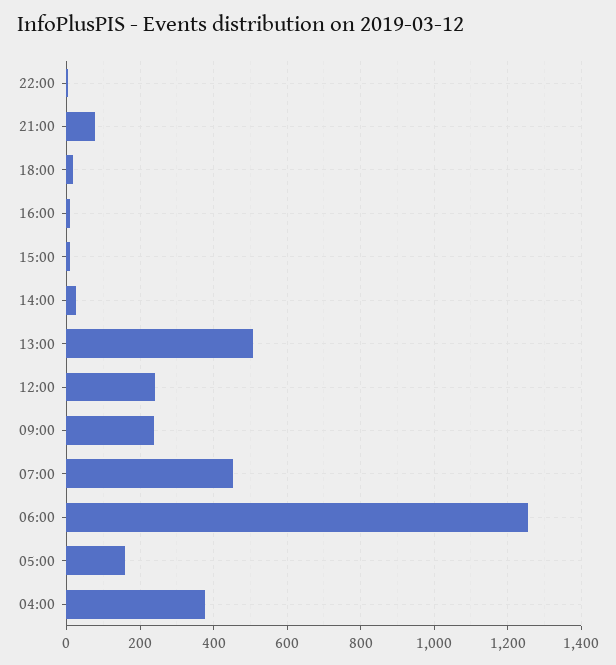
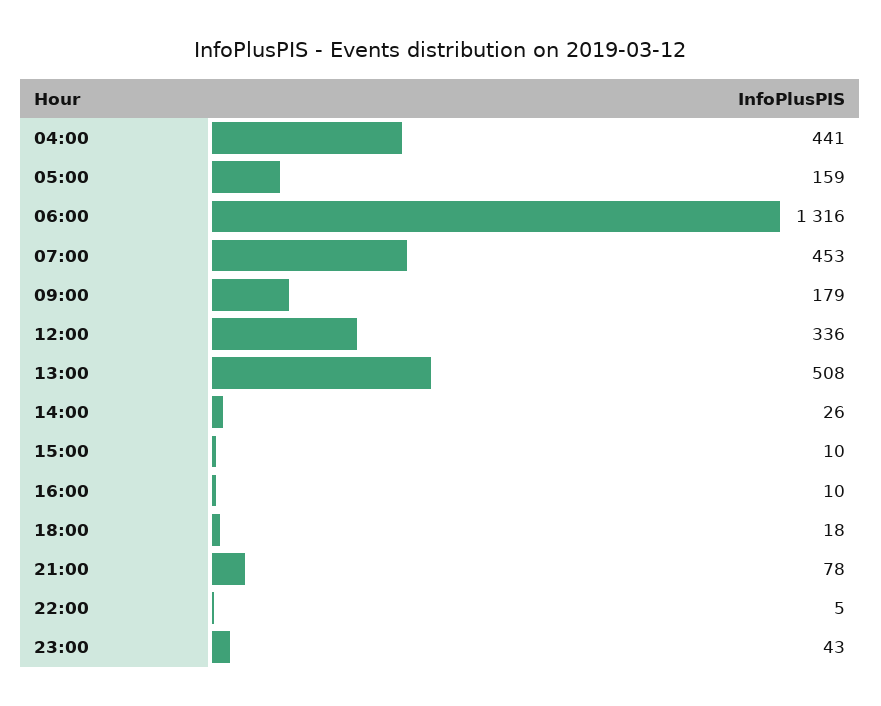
  {
    "22:00": 5,
    "21:00": 78,
    "18:00": 18,
    "16:00": 10,
    "15:00": 10,
    "14:00": 26,
    "13:00": 508,
-   "12:00": 240,
+   "12:00": 336,
-   "09:00": 240,
+   "09:00": 179,
    "07:00": 453,
-   "06:00": 1260,
+   "06:00": 1316,
    "05:00": 159,
-   "04:00": 380
+   "04:00": 441,
+   "23:00": 43
  }

